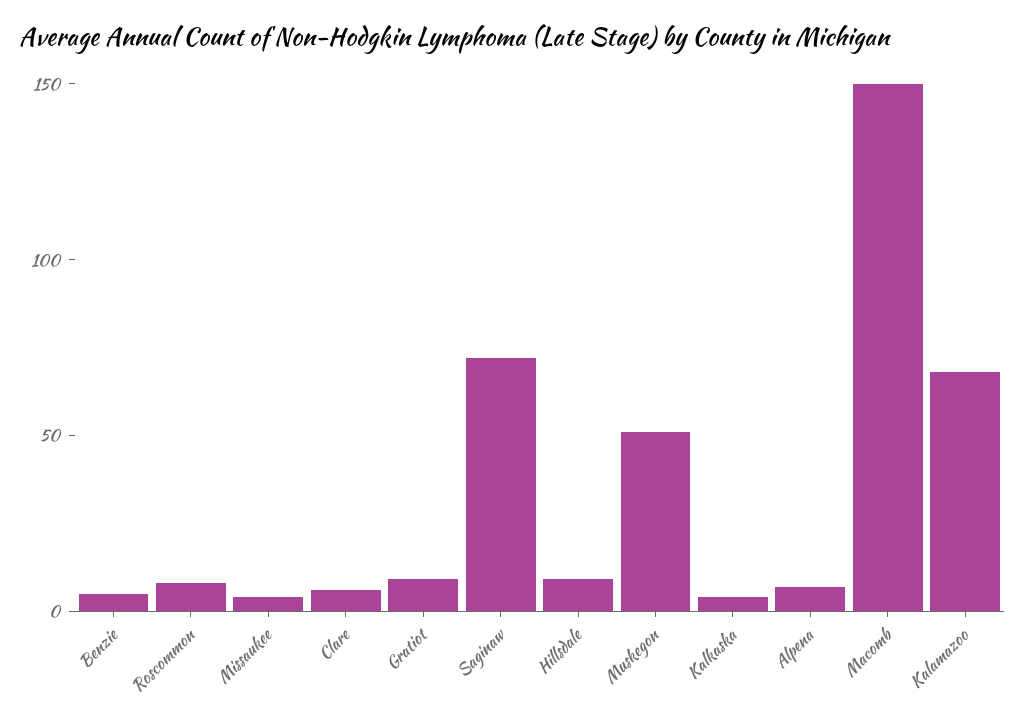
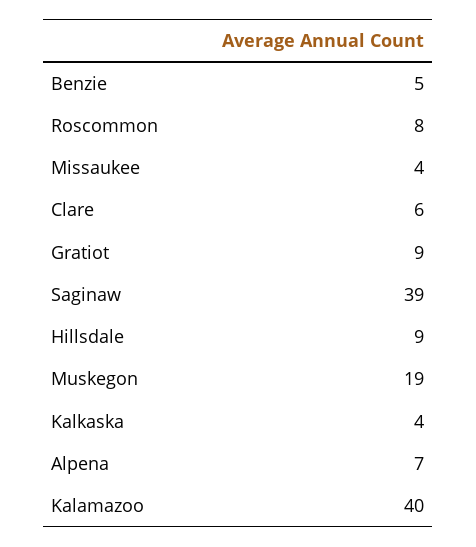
  {
    "Benzie": 5,
    "Roscommon": 8,
    "Missaukee": 4,
    "Clare": 6,
    "Gratiot": 9,
-   "Saginaw": 70,
+   "Saginaw": 39,
    "Hillsdale": 9,
-   "Muskegon": 50,
+   "Muskegon": 19,
    "Kalkaska": 4,
    "Alpena": 7,
-   "Macomb": 150,
-   "Kalamazoo": 70
+   "Kalamazoo": 40
  }

